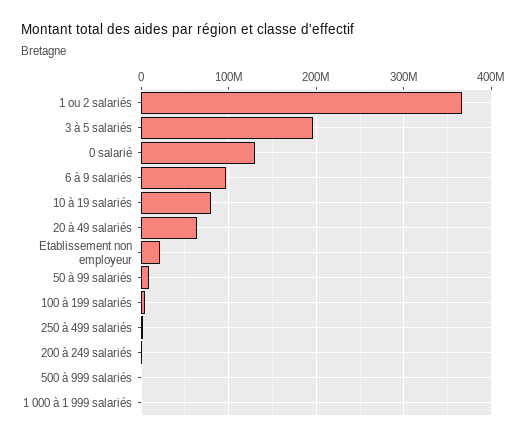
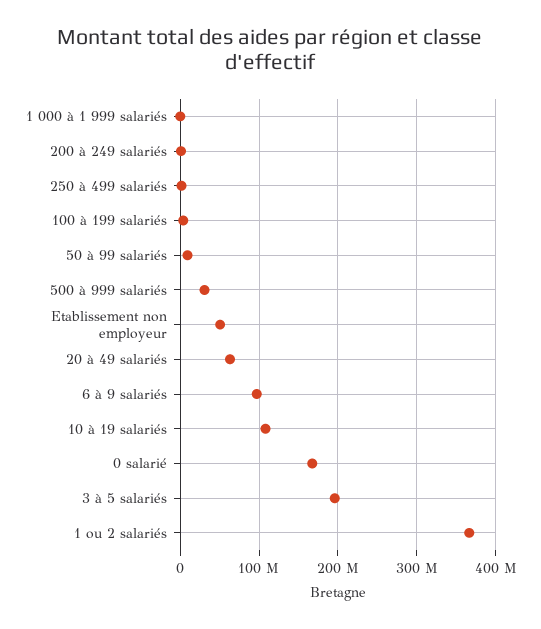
  {
    "1 ou 2 salariés": 370000000,
    "3 à 5 salariés": 200000000,
-   "0 salarié": 130000000,
+   "0 salarié": 170000000,
    "6 à 9 salariés": 100000000,
-   "10 à 19 salariés": 80000000,
+   "10 à 19 salariés": 110000000,
    "20 à 49 salariés": 60000000,
-   "Etablissement non employeur": 20000000,
+   "Etablissement non employeur": 50000000,
    "50 à 99 salariés": 10000000,
    "100 à 199 salariés": 0,
    "250 à 499 salariés": 0,
    "200 à 249 salariés": 0,
-   "500 à 999 salariés": 0,
+   "500 à 999 salariés": 30000000,
    "1 000 à 1 999 salariés": 0
  }

